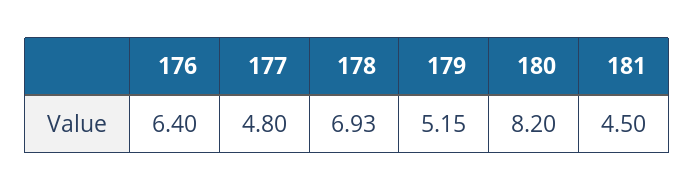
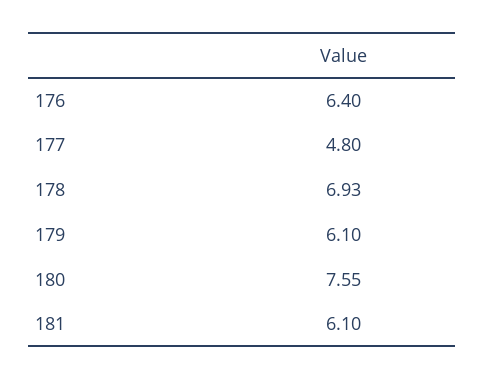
  {
    "176": 6.4,
    "177": 4.8,
    "178": 6.93,
-   "179": 5.15,
+   "179": 6.1,
-   "180": 8.2,
+   "180": 7.55,
-   "181": 4.5
+   "181": 6.1
  }

